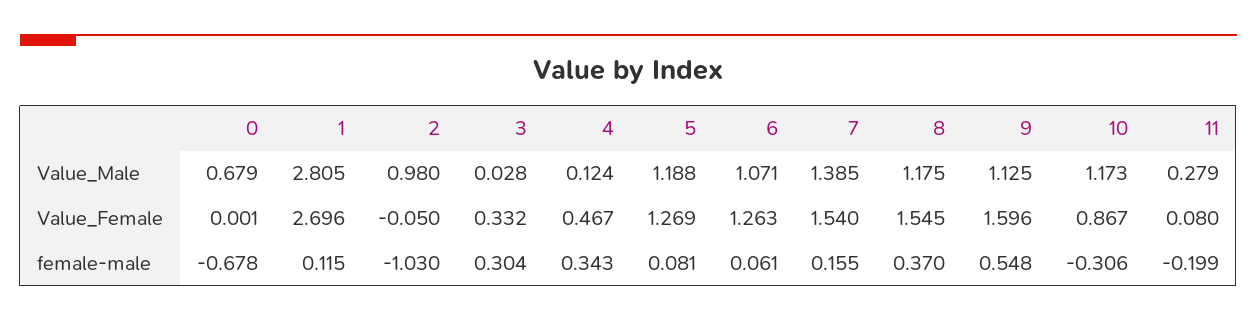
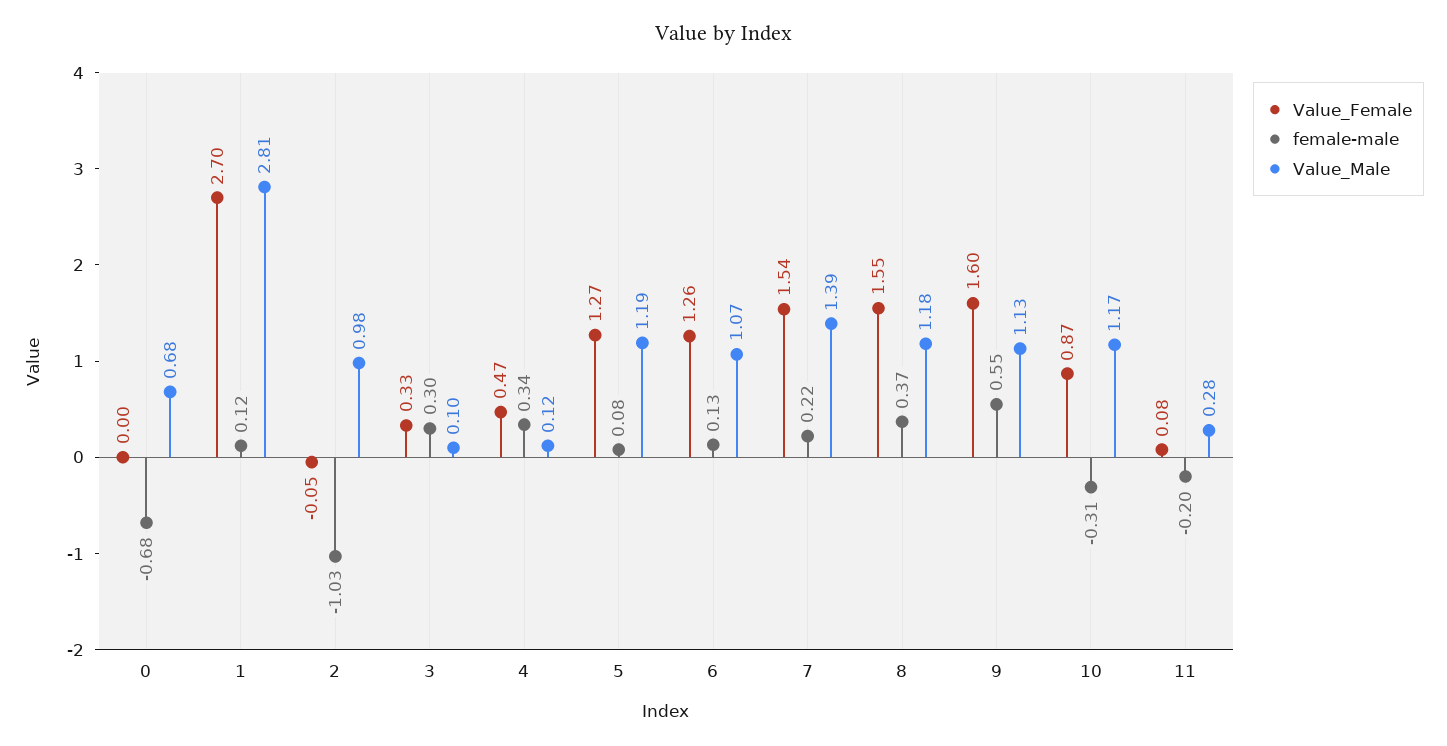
  {
    "Value_Male": {
      "0": 0.679,
      "1": 2.805,
      "2": 0.98,
-     "3": 0.028,
+     "3": 0.1,
      "4": 0.124,
      "5": 1.188,
      "6": 1.071,
      "7": 1.385,
      "8": 1.175,
      "9": 1.125,
      "10": 1.173,
      "11": 0.279
    },
    "Value_Female": {
      "0": 0.001,
      "1": 2.696,
      "2": -0.05,
      "3": 0.332,
      "4": 0.467,
      "5": 1.269,
      "6": 1.263,
      "7": 1.54,
      "8": 1.545,
      "9": 1.596,
      "10": 0.867,
      "11": 0.08
    },
    "female-male": {
      "0": -0.678,
      "1": 0.115,
      "2": -1.03,
      "3": 0.304,
      "4": 0.343,
      "5": 0.081,
-     "6": 0.061,
+     "6": 0.13,
-     "7": 0.155,
+     "7": 0.22,
      "8": 0.37,
      "9": 0.548,
      "10": -0.306,
      "11": -0.199
    }
  }

